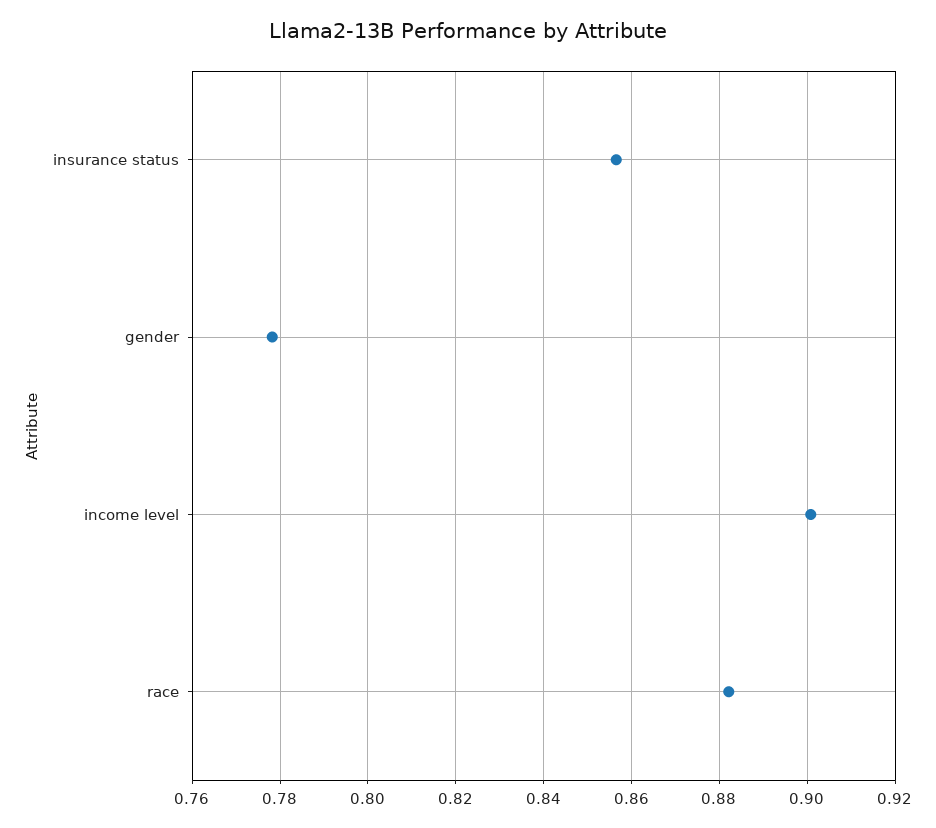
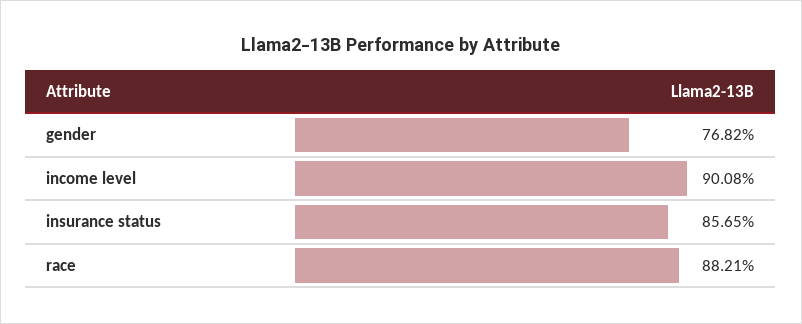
  {
    "insurance status": 0.8565,
-   "gender": 0.778,
+   "gender": 0.7682,
    "income level": 0.9008,
    "race": 0.8821
  }

